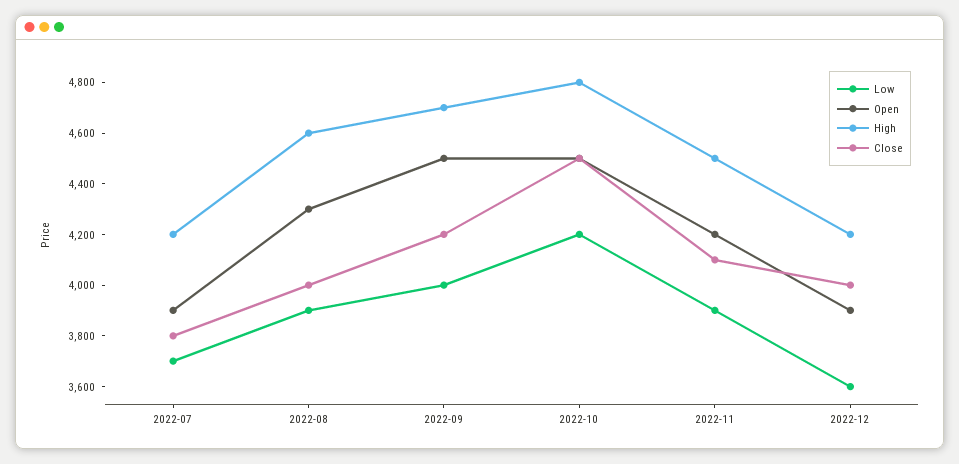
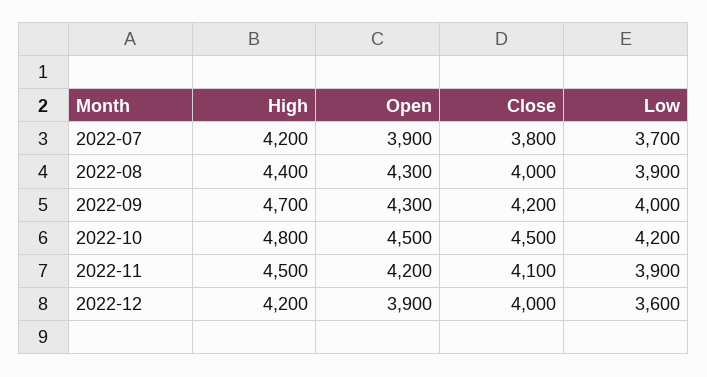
  {
    "Low": {
      "2022-07": 3700,
      "2022-08": 3900,
      "2022-09": 4000,
      "2022-10": 4200,
      "2022-11": 3900,
      "2022-12": 3600
    },
    "Open": {
      "2022-07": 3900,
      "2022-08": 4300,
-     "2022-09": 4500,
+     "2022-09": 4300,
      "2022-10": 4500,
      "2022-11": 4200,
      "2022-12": 3900
    },
    "High": {
      "2022-07": 4200,
-     "2022-08": 4600,
+     "2022-08": 4400,
      "2022-09": 4700,
      "2022-10": 4800,
      "2022-11": 4500,
      "2022-12": 4200
    },
    "Close": {
      "2022-07": 3800,
      "2022-08": 4000,
      "2022-09": 4200,
      "2022-10": 4500,
      "2022-11": 4100,
      "2022-12": 4000
    }
  }

